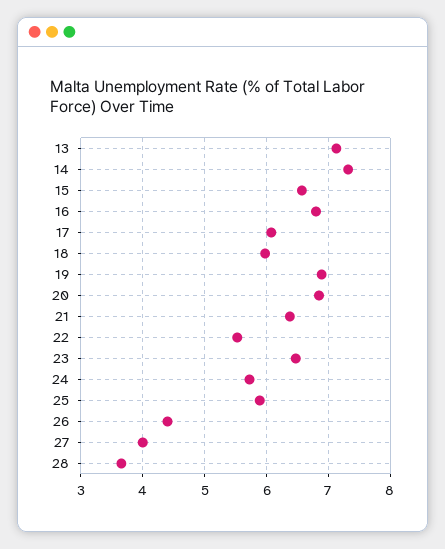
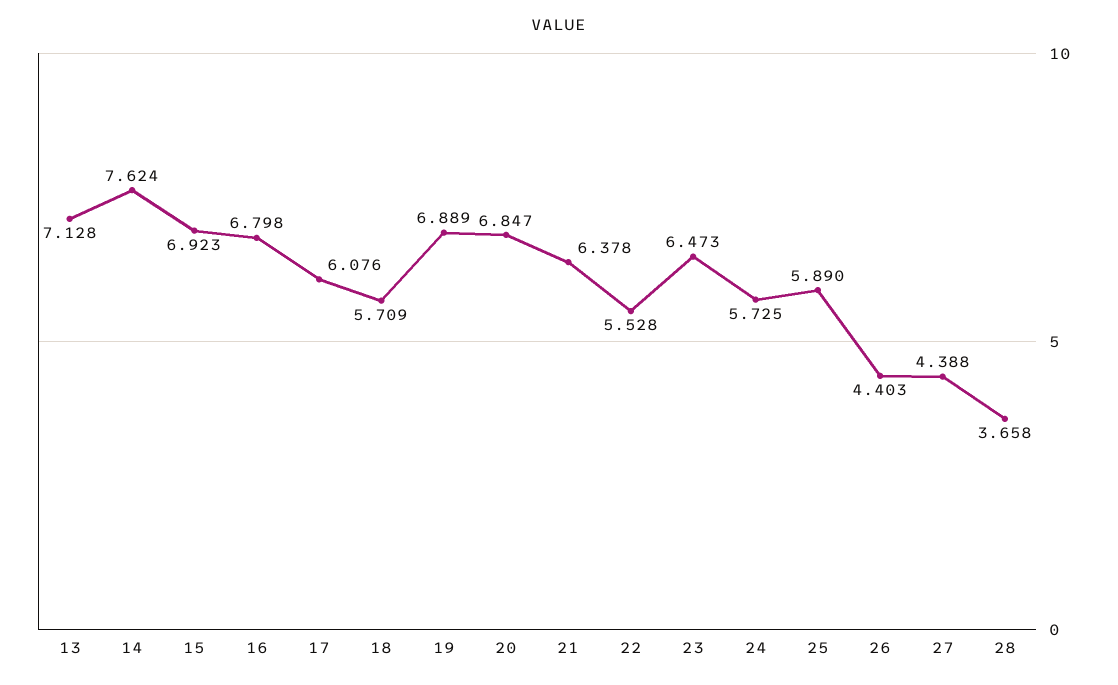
  {
    "13": 7.128,
-   "14": 7.3,
+   "14": 7.624,
-   "15": 6.6,
+   "15": 6.923,
    "16": 6.798,
    "17": 6.076,
-   "18": 6,
+   "18": 5.709,
    "19": 6.889,
    "20": 6.847,
    "21": 6.378,
    "22": 5.528,
    "23": 6.473,
    "24": 5.725,
    "25": 5.89,
    "26": 4.403,
-   "27": 4,
+   "27": 4.388,
    "28": 3.658
  }

